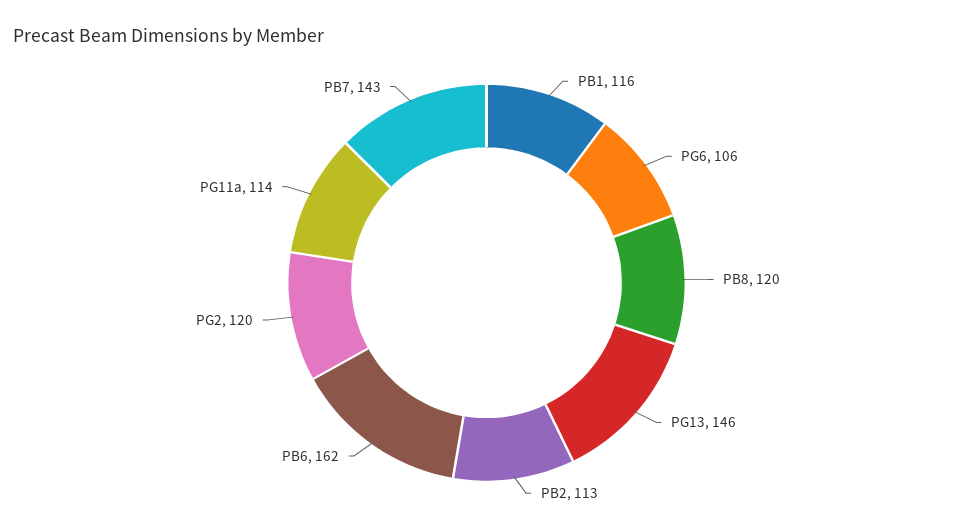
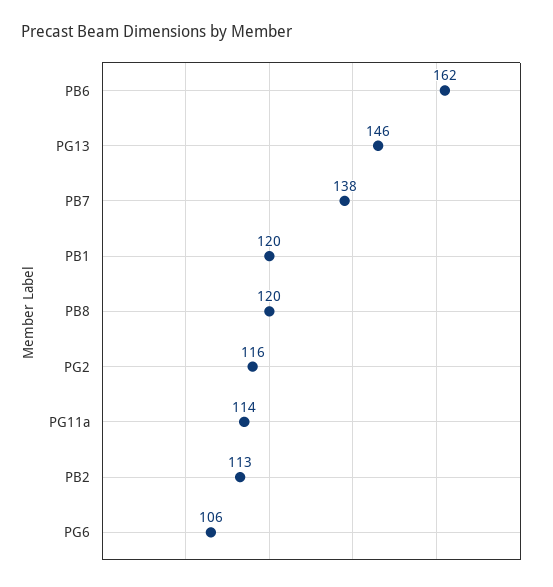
  {
-   "PB1": 116,
+   "PB1": 120,
    "PG6": 106,
    "PB8": 120,
    "PG13": 146,
    "PB2": 113,
    "PB6": 162,
-   "PG2": 120,
+   "PG2": 116,
    "PG11a": 114,
-   "PB7": 143
+   "PB7": 138
  }

